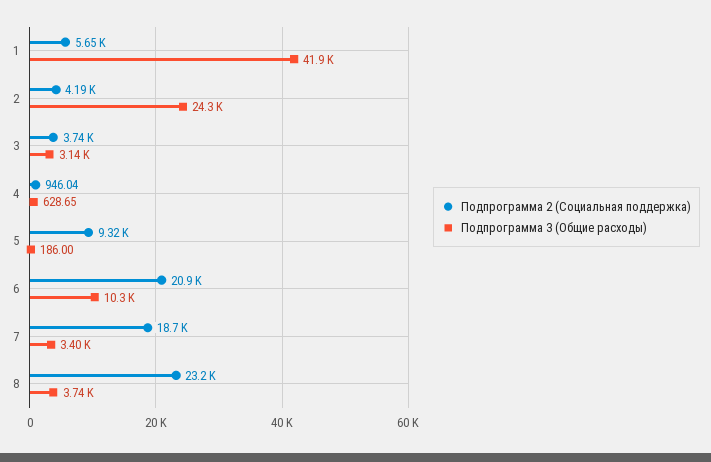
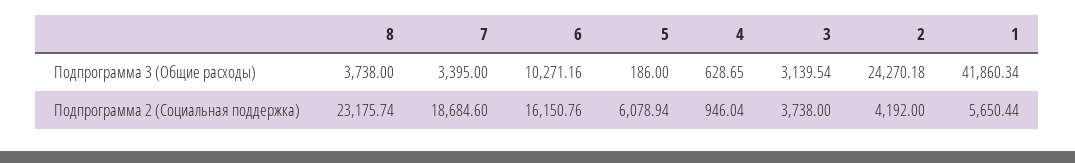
  {
    "Подпрограмма 2 (Социальная поддержка)": {
      "1": 5650.44,
      "2": 4192,
      "3": 3738,
      "4": 946.04,
-     "5": 9320,
+     "5": 6078.94,
-     "6": 20900,
+     "6": 16150.76,
      "7": 18684.6,
      "8": 23175.74
    },
    "Подпрограмма 3 (Общие расходы)": {
      "1": 41860.34,
      "2": 24270.18,
      "3": 3139.54,
      "4": 628.65,
      "5": 186,
      "6": 10271.16,
      "7": 3395,
      "8": 3738
    }
  }

